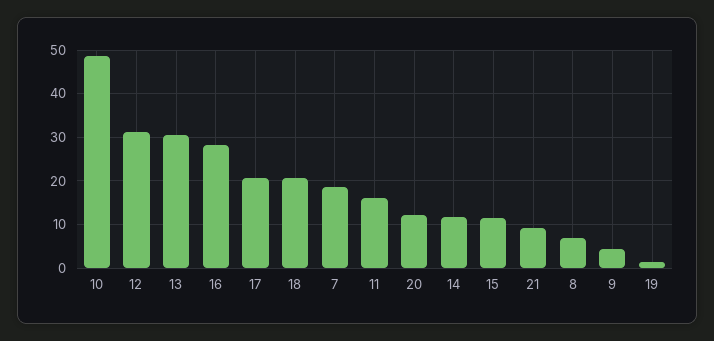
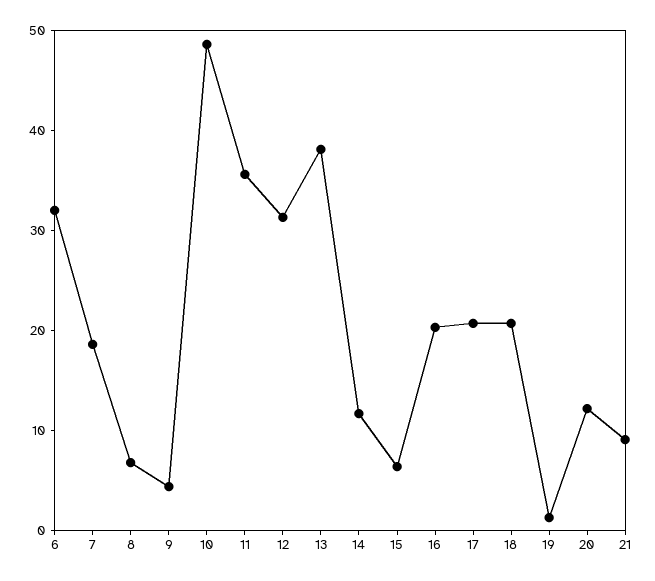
  {
    "10": 48,
    "12": 32,
-   "13": 30,
+   "13": 38,
-   "16": 28,
+   "16": 20,
    "17": 20,
    "18": 20,
    "7": 18,
-   "11": 16,
+   "11": 36,
    "20": 12,
    "14": 12,
-   "15": 12,
+   "15": 6,
    "21": 10,
    "8": 6,
    "9": 4,
-   "19": 2
+   "19": 2,
+   "6": 32
  }

